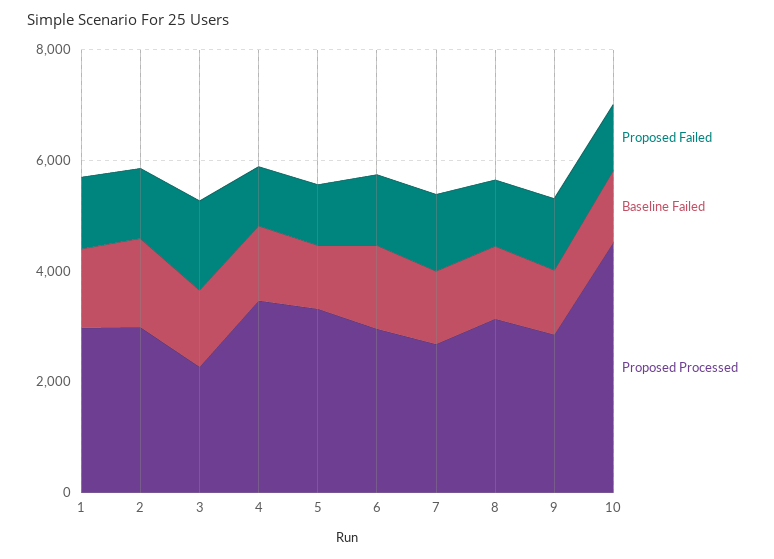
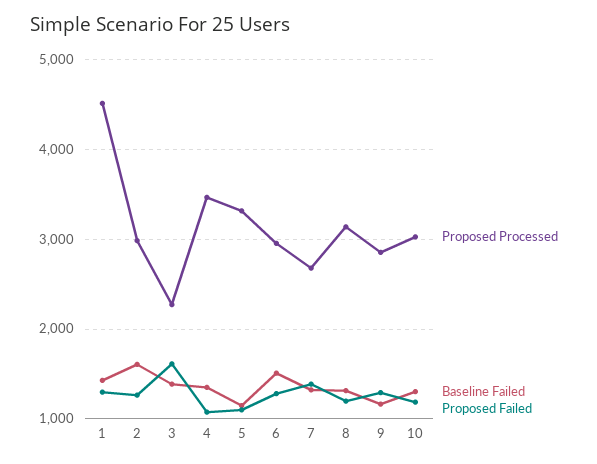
  {
    "Proposed Failed": {
      "1": 1300,
      "2": 1300,
      "3": 1600,
      "4": 1100,
      "5": 1100,
      "6": 1300,
      "7": 1400,
      "8": 1200,
      "9": 1300,
      "10": 1200
    },
    "Baseline Failed": {
      "1": 1400,
      "2": 1600,
      "3": 1400,
      "4": 1300,
      "5": 1100,
      "6": 1500,
      "7": 1300,
      "8": 1300,
      "9": 1200,
      "10": 1300
    },
    "Proposed Processed": {
-     "1": 3000,
+     "1": 4500,
      "2": 3000,
      "3": 2300,
      "4": 3500,
      "5": 3300,
      "6": 3000,
      "7": 2700,
      "8": 3100,
      "9": 2900,
-     "10": 4500
+     "10": 3000
    }
  }

